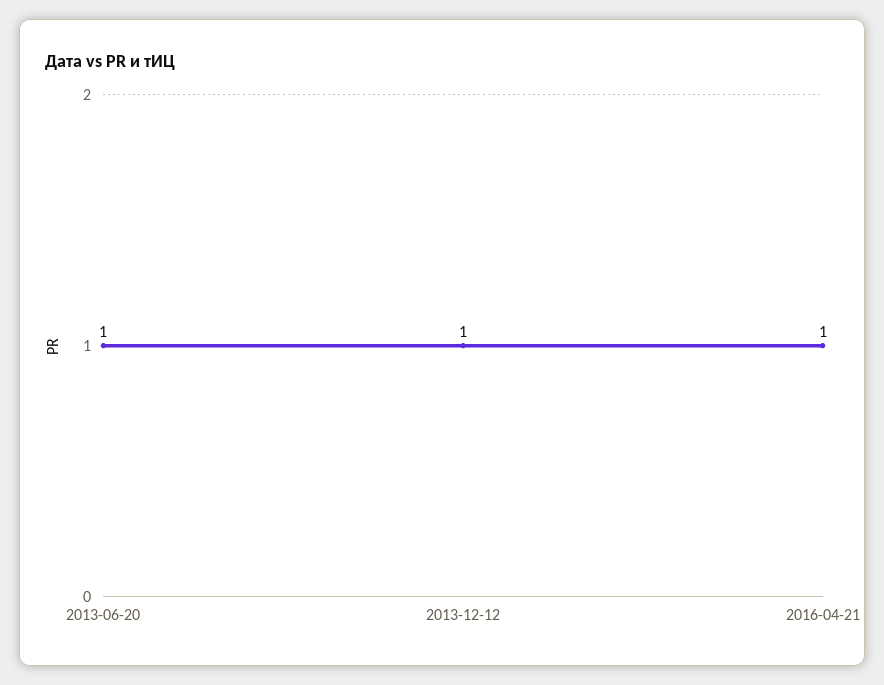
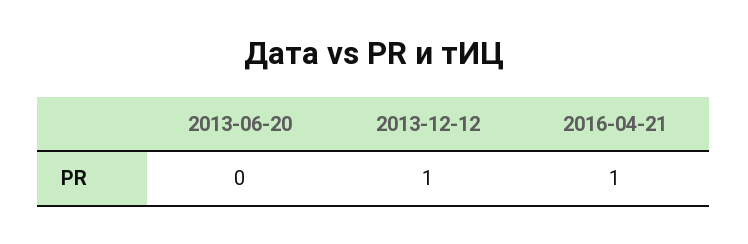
  {
-   "2013-06-20": 1,
+   "2013-06-20": 0,
    "2013-12-12": 1,
    "2016-04-21": 1
  }

